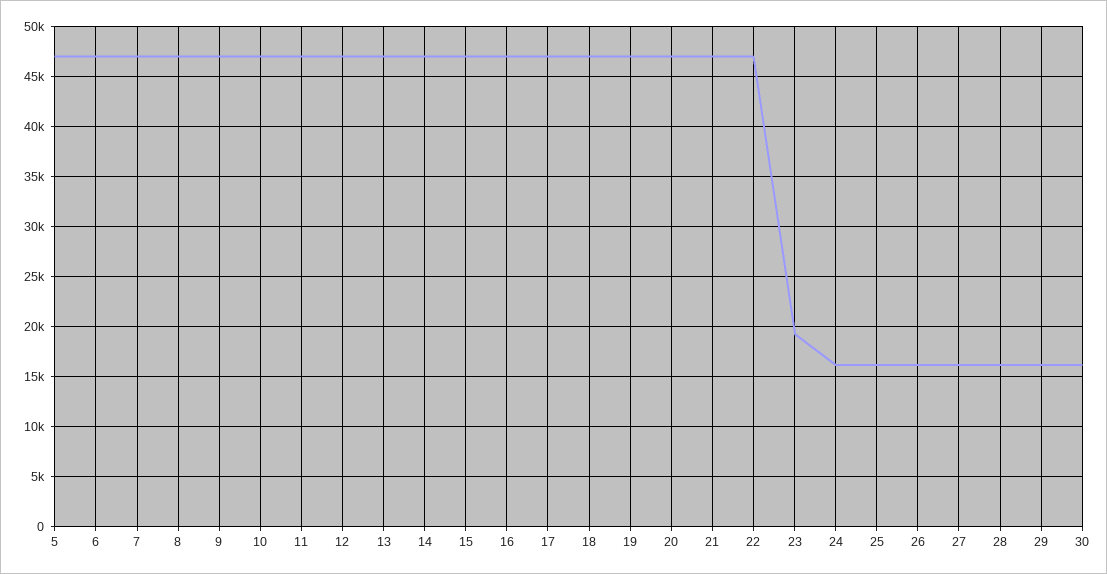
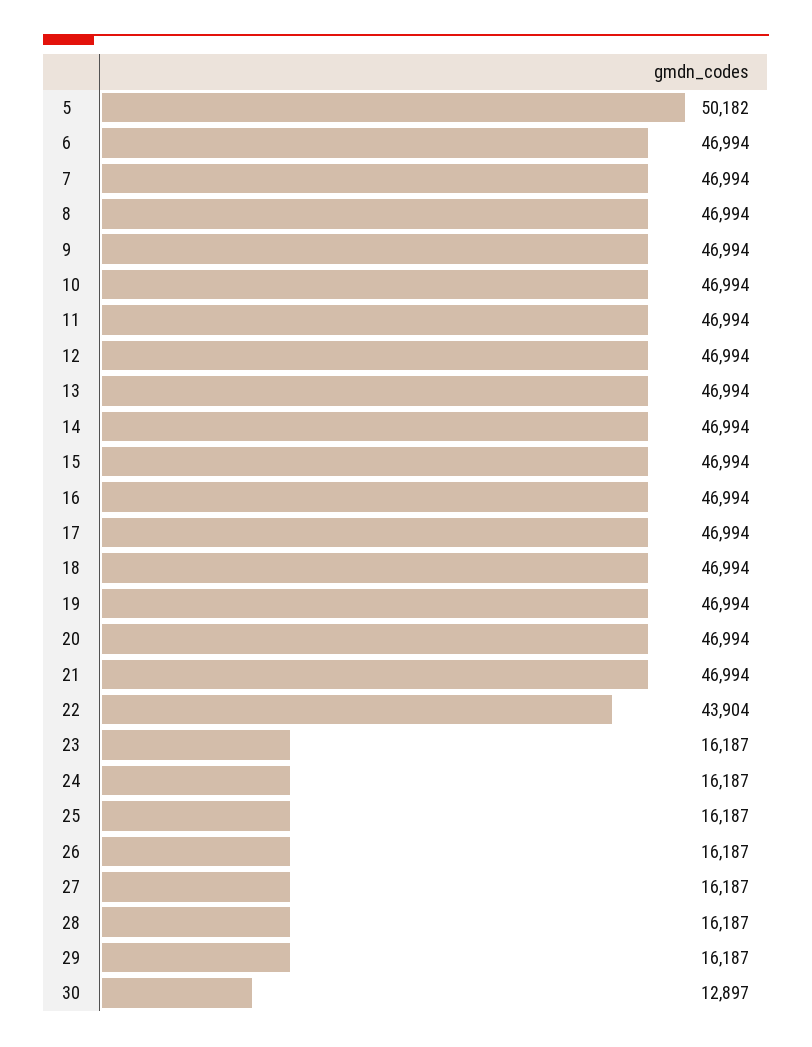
  {
-   "5": 47000,
+   "5": 50182,
    "6": 46994,
    "7": 46994,
    "8": 46994,
    "9": 46994,
    "10": 46994,
    "11": 46994,
    "12": 46994,
    "13": 46994,
    "14": 46994,
    "15": 46994,
    "16": 46994,
    "17": 46994,
    "18": 46994,
    "19": 46994,
    "20": 46994,
    "21": 46994,
-   "22": 47000,
+   "22": 43904,
-   "23": 19000,
+   "23": 16187,
    "24": 16187,
    "25": 16187,
    "26": 16187,
    "27": 16187,
    "28": 16187,
    "29": 16187,
-   "30": 16000
+   "30": 12897
  }

